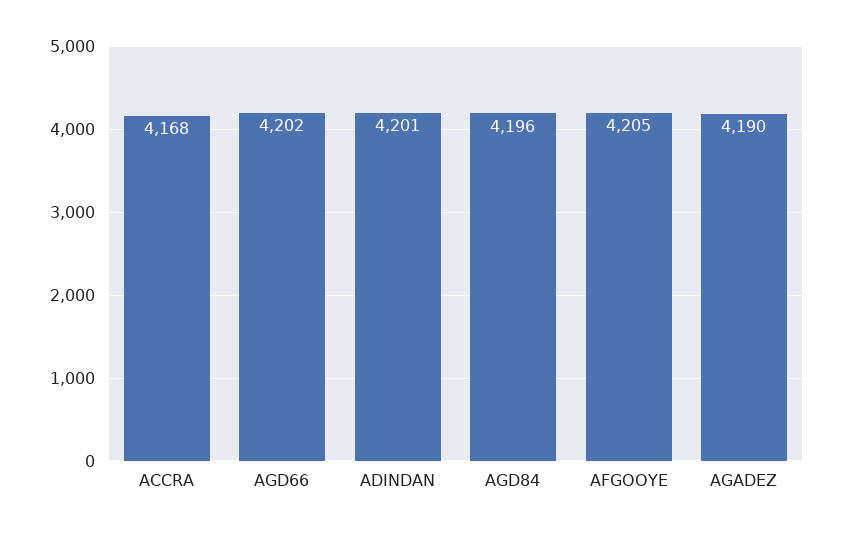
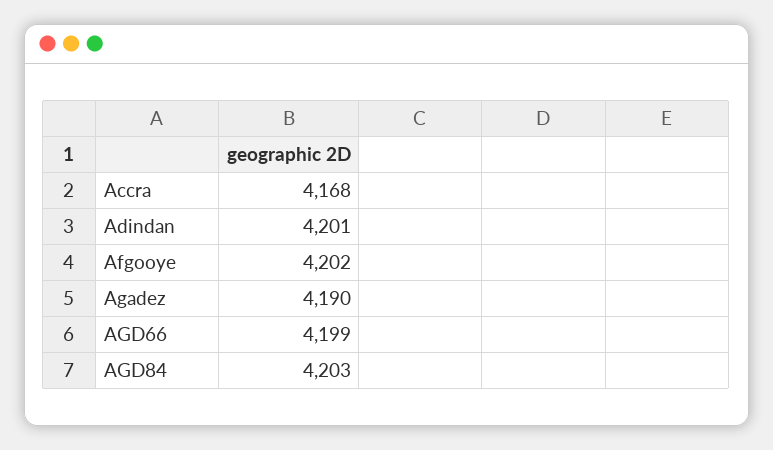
  {
    "ACCRA": 4168,
-   "AGD66": 4202,
+   "AGD66": 4199,
    "ADINDAN": 4201,
-   "AGD84": 4196,
+   "AGD84": 4203,
-   "AFGOOYE": 4205,
+   "AFGOOYE": 4202,
    "AGADEZ": 4190
  }

